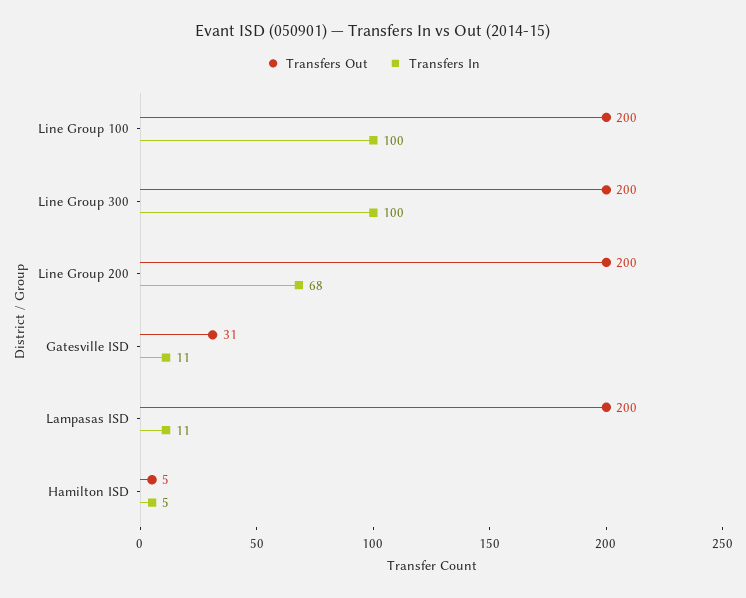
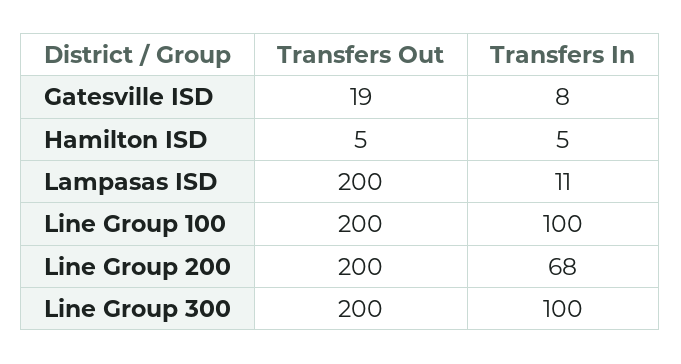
  {
    "Transfers Out": {
      "Line Group 100": 200,
      "Line Group 300": 200,
      "Line Group 200": 200,
-     "Gatesville ISD": 31,
+     "Gatesville ISD": 19,
      "Lampasas ISD": 200,
      "Hamilton ISD": 5
    },
    "Transfers In": {
      "Line Group 100": 100,
      "Line Group 300": 100,
      "Line Group 200": 68,
-     "Gatesville ISD": 11,
+     "Gatesville ISD": 8,
      "Lampasas ISD": 11,
      "Hamilton ISD": 5
    }
  }

